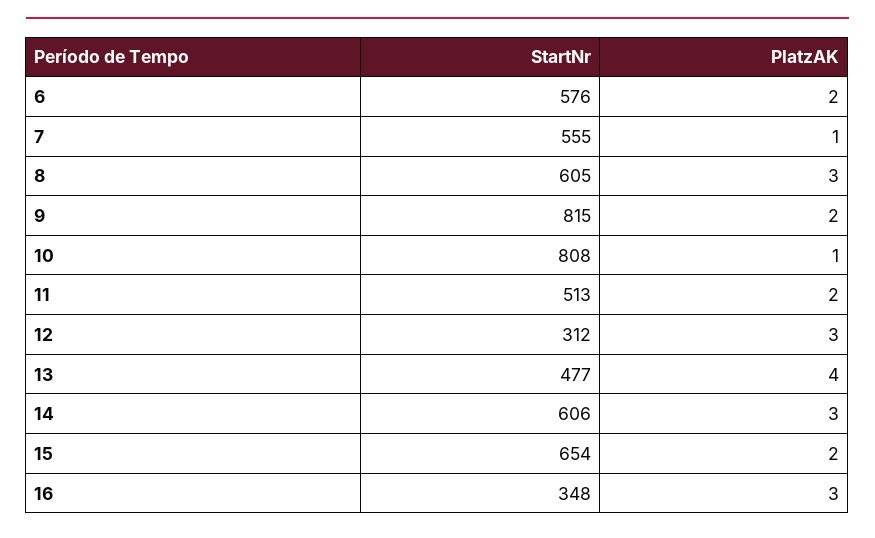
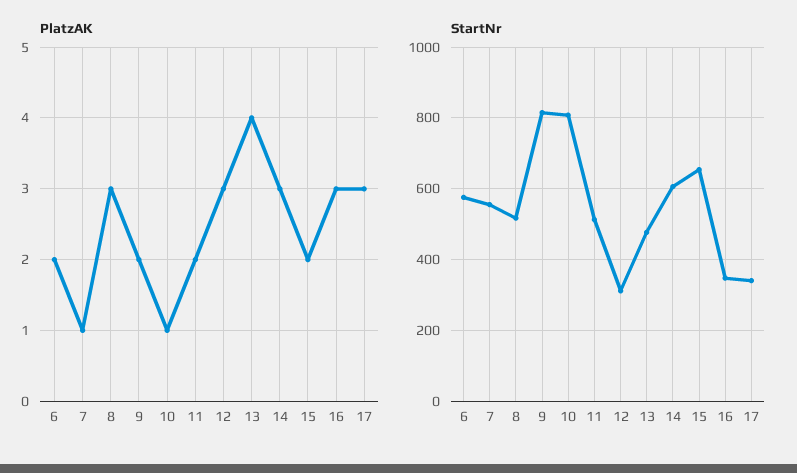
  {
    "StartNr": {
      "6": 576,
      "7": 555,
-     "8": 605,
+     "8": 520,
      "9": 815,
      "10": 808,
      "11": 513,
      "12": 312,
      "13": 477,
      "14": 606,
      "15": 654,
-     "16": 348
+     "16": 348,
+     "17": 340
    },
    "PlatzAK": {
      "6": 2,
      "7": 1,
      "8": 3,
      "9": 2,
      "10": 1,
      "11": 2,
      "12": 3,
      "13": 4,
      "14": 3,
      "15": 2,
-     "16": 3
+     "16": 3,
+     "17": 3
    }
  }

